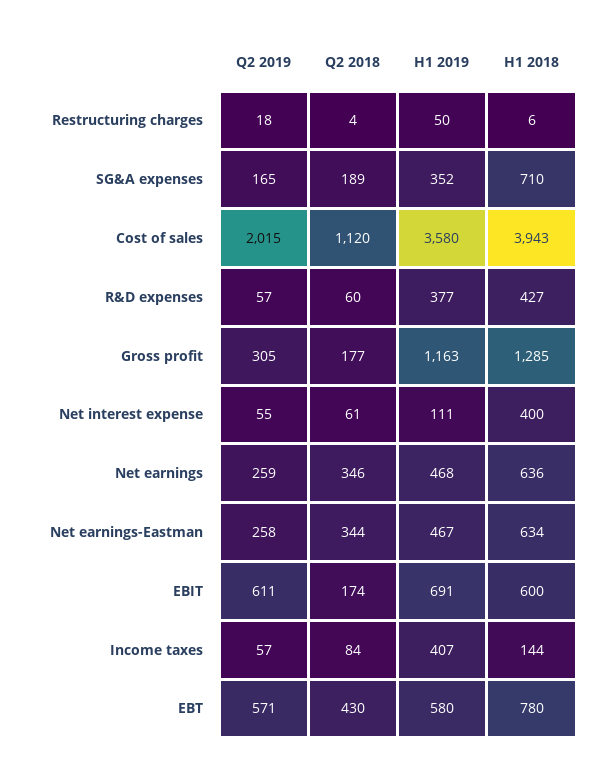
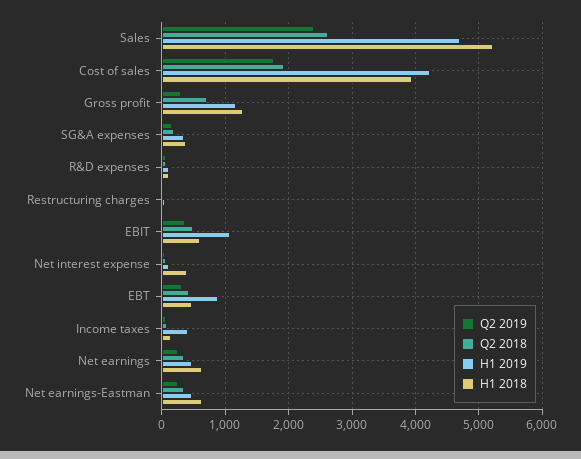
  {
    "Q2 2019": {
      "Restructuring charges": 18,
      "SG&A expenses": 165,
-     "Cost of sales": 2015,
+     "Cost of sales": 1800,
      "R&D expenses": 57,
      "Gross profit": 305,
      "Net interest expense": 55,
      "Net earnings": 259,
      "Net earnings-Eastman": 258,
-     "EBIT": 611,
+     "EBIT": 400,
      "Income taxes": 57,
-     "EBT": 571
+     "EBT": 300,
+     "Sales": 2400
    },
    "Q2 2018": {
      "Restructuring charges": 4,
      "SG&A expenses": 189,
-     "Cost of sales": 1120,
+     "Cost of sales": 1900,
      "R&D expenses": 60,
-     "Gross profit": 177,
+     "Gross profit": 700,
      "Net interest expense": 61,
      "Net earnings": 346,
      "Net earnings-Eastman": 344,
-     "EBIT": 174,
+     "EBIT": 500,
      "Income taxes": 84,
-     "EBT": 430
+     "EBT": 430,
+     "Sales": 2600
    },
    "H1 2019": {
      "Restructuring charges": 50,
      "SG&A expenses": 352,
-     "Cost of sales": 3580,
+     "Cost of sales": 4200,
-     "R&D expenses": 377,
+     "R&D expenses": 100,
      "Gross profit": 1163,
      "Net interest expense": 111,
      "Net earnings": 468,
      "Net earnings-Eastman": 467,
-     "EBIT": 691,
+     "EBIT": 1100,
      "Income taxes": 407,
-     "EBT": 580
+     "EBT": 900,
+     "Sales": 4700
    },
    "H1 2018": {
      "Restructuring charges": 6,
-     "SG&A expenses": 710,
+     "SG&A expenses": 400,
      "Cost of sales": 3943,
-     "R&D expenses": 427,
+     "R&D expenses": 100,
      "Gross profit": 1285,
      "Net interest expense": 400,
      "Net earnings": 636,
      "Net earnings-Eastman": 634,
      "EBIT": 600,
      "Income taxes": 144,
-     "EBT": 780
+     "EBT": 500,
+     "Sales": 5200
    }
  }

